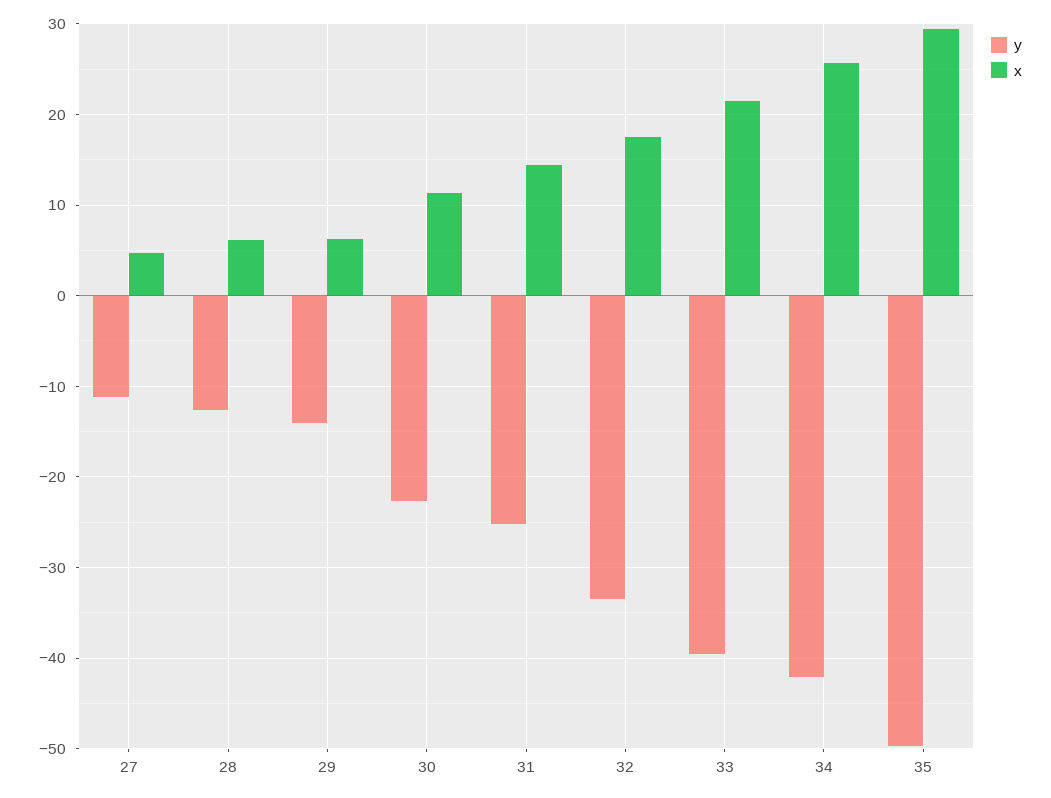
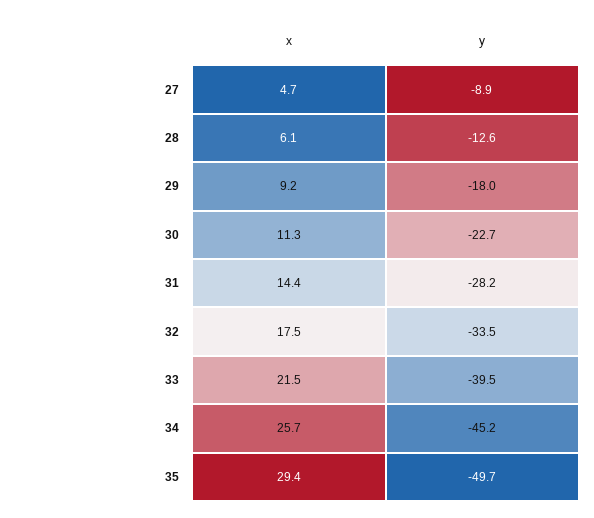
  {
    "y": {
-     "27": -11,
+     "27": -8.9,
      "28": -12.6,
-     "29": -14,
+     "29": -18,
      "30": -22.7,
-     "31": -25,
+     "31": -28.2,
      "32": -33.5,
      "33": -39.5,
-     "34": -42,
+     "34": -45.2,
      "35": -49.7
    },
    "x": {
      "27": 4.7,
      "28": 6.1,
-     "29": 6,
+     "29": 9.2,
      "30": 11.3,
      "31": 14.4,
      "32": 17.5,
      "33": 21.5,
      "34": 25.7,
      "35": 29.4
    }
  }

